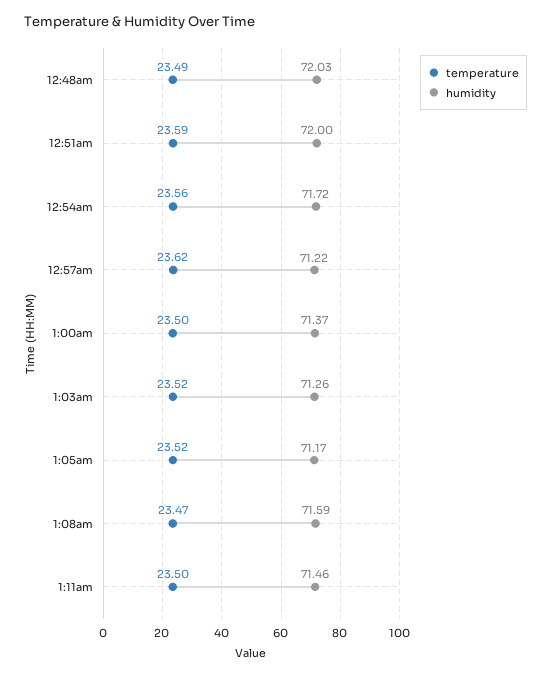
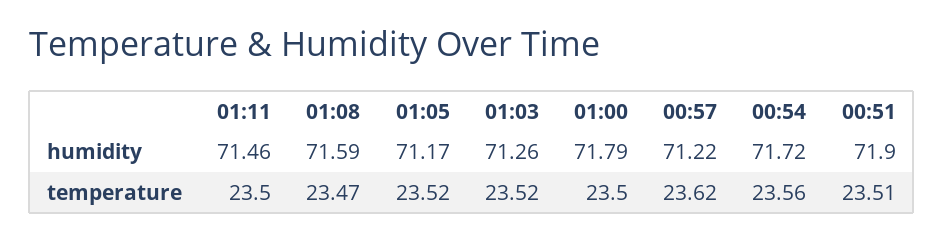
  {
    "temperature": {
-     "12:48am": 23.49,
-     "12:51am": 23.59,
+     "12:51am": 23.51,
      "12:54am": 23.56,
      "12:57am": 23.62,
      "1:00am": 23.5,
      "1:03am": 23.52,
      "1:05am": 23.52,
      "1:08am": 23.47,
      "1:11am": 23.5
    },
    "humidity": {
-     "12:48am": 72.03,
-     "12:51am": 72,
+     "12:51am": 71.9,
      "12:54am": 71.72,
      "12:57am": 71.22,
-     "1:00am": 71.37,
+     "1:00am": 71.79,
      "1:03am": 71.26,
      "1:05am": 71.17,
      "1:08am": 71.59,
      "1:11am": 71.46
    }
  }

